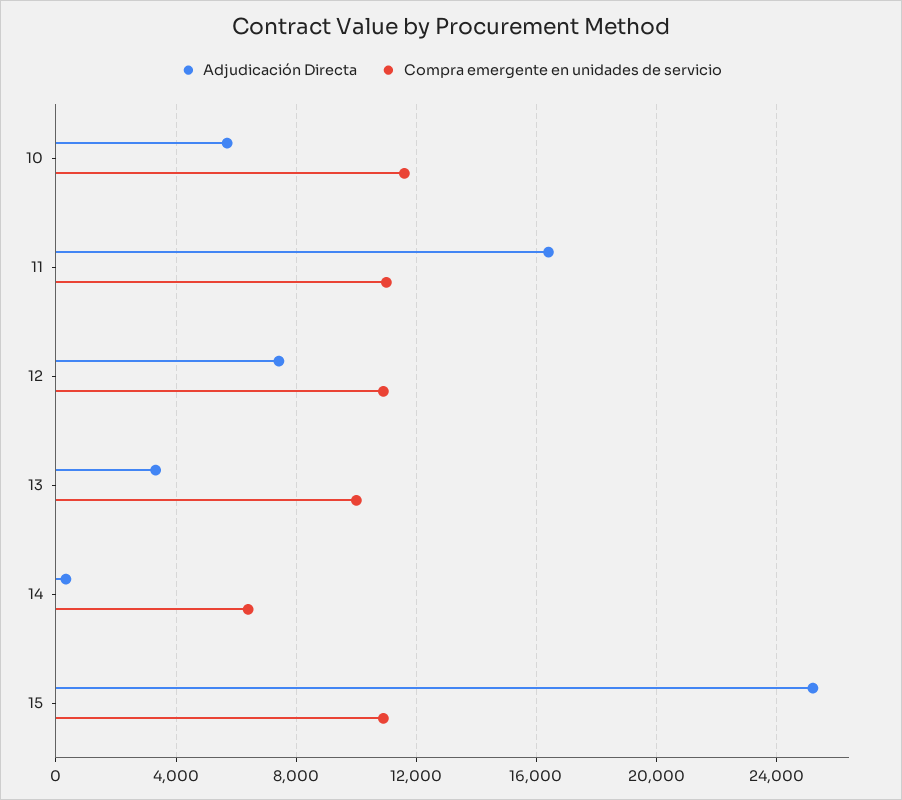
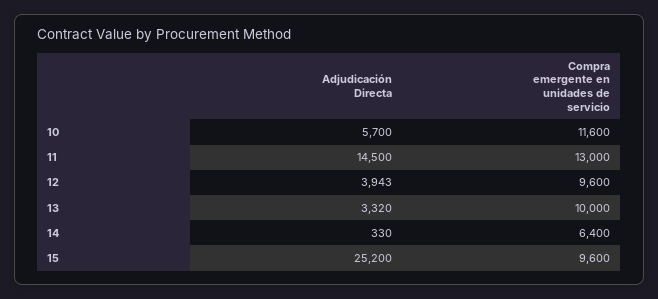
  {
    "Adjudicación Directa": {
      "10": 5700,
-     "11": 16500,
+     "11": 14500,
-     "12": 7500,
+     "12": 3943,
      "13": 3320,
      "14": 330,
      "15": 25200
    },
    "Compra emergente en unidades de servicio": {
      "10": 11600,
-     "11": 11000,
+     "11": 13000,
-     "12": 11000,
+     "12": 9600,
      "13": 10000,
      "14": 6400,
-     "15": 11000
+     "15": 9600
    }
  }

